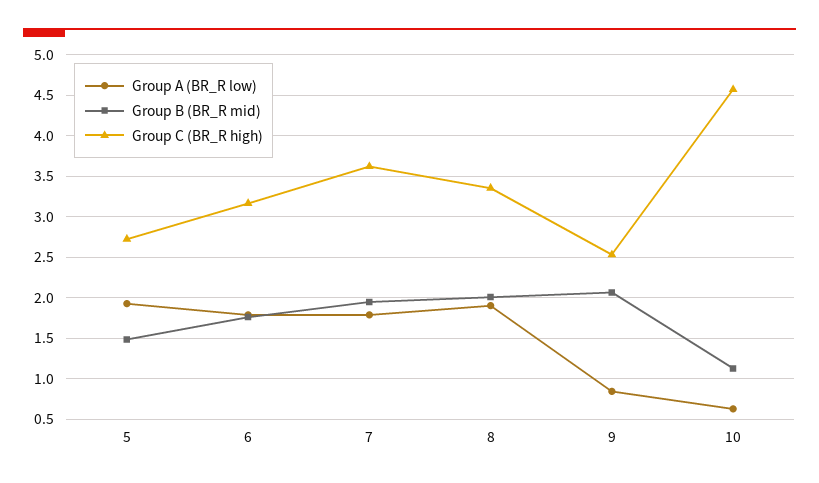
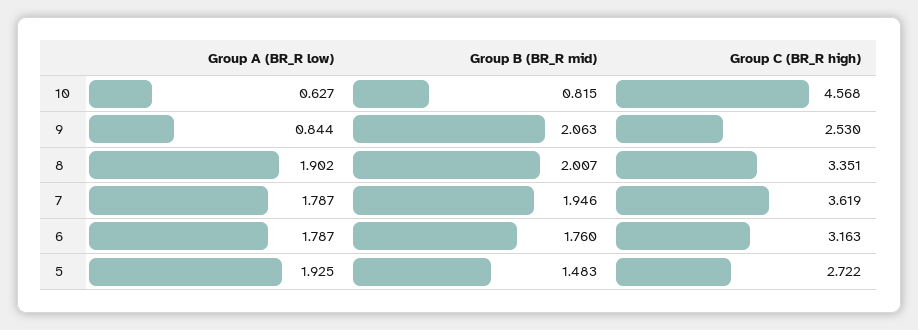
  {
    "Group A (BR_R low)": {
      "5": 1.925,
      "6": 1.787,
      "7": 1.787,
      "8": 1.902,
      "9": 0.844,
      "10": 0.627
    },
    "Group B (BR_R mid)": {
      "5": 1.483,
      "6": 1.76,
      "7": 1.946,
      "8": 2.007,
      "9": 2.063,
-     "10": 1.1
+     "10": 0.815
    },
    "Group C (BR_R high)": {
      "5": 2.722,
      "6": 3.163,
      "7": 3.619,
      "8": 3.351,
      "9": 2.53,
      "10": 4.568
    }
  }

